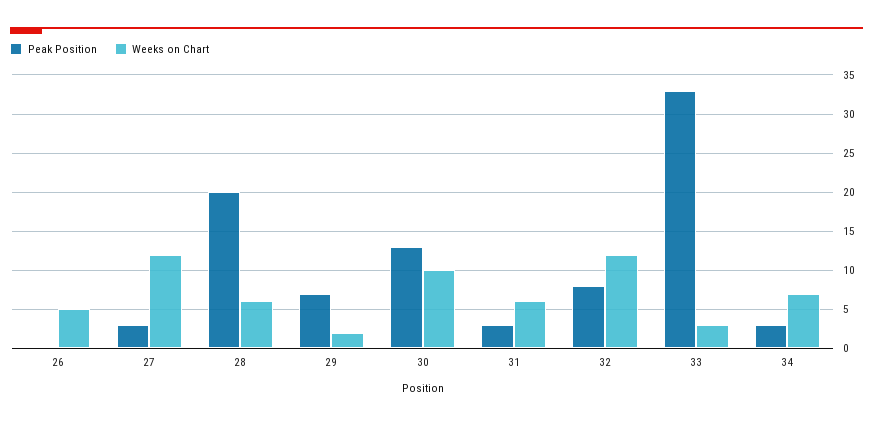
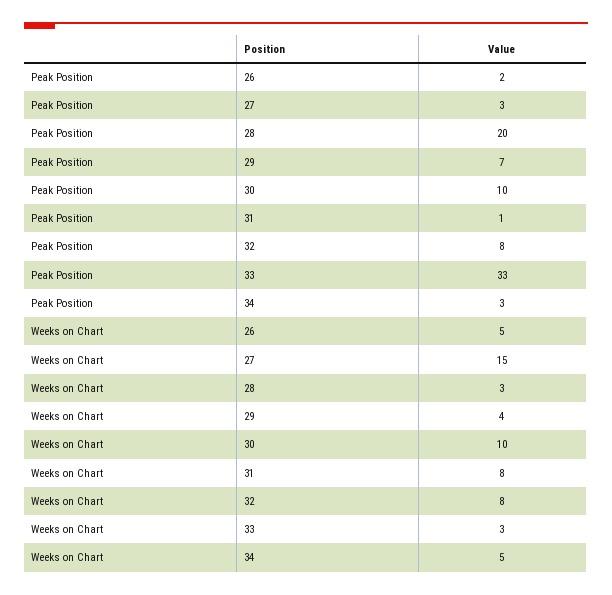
  {
    "Peak Position": {
-     "26": 0,
+     "26": 2,
      "27": 3,
      "28": 20,
      "29": 7,
-     "30": 13,
+     "30": 10,
-     "31": 3,
+     "31": 1,
      "32": 8,
      "33": 33,
      "34": 3
    },
    "Weeks on Chart": {
      "26": 5,
-     "27": 12,
+     "27": 15,
-     "28": 6,
+     "28": 3,
-     "29": 2,
+     "29": 4,
      "30": 10,
-     "31": 6,
+     "31": 8,
-     "32": 12,
+     "32": 8,
      "33": 3,
-     "34": 7
+     "34": 5
    }
  }

